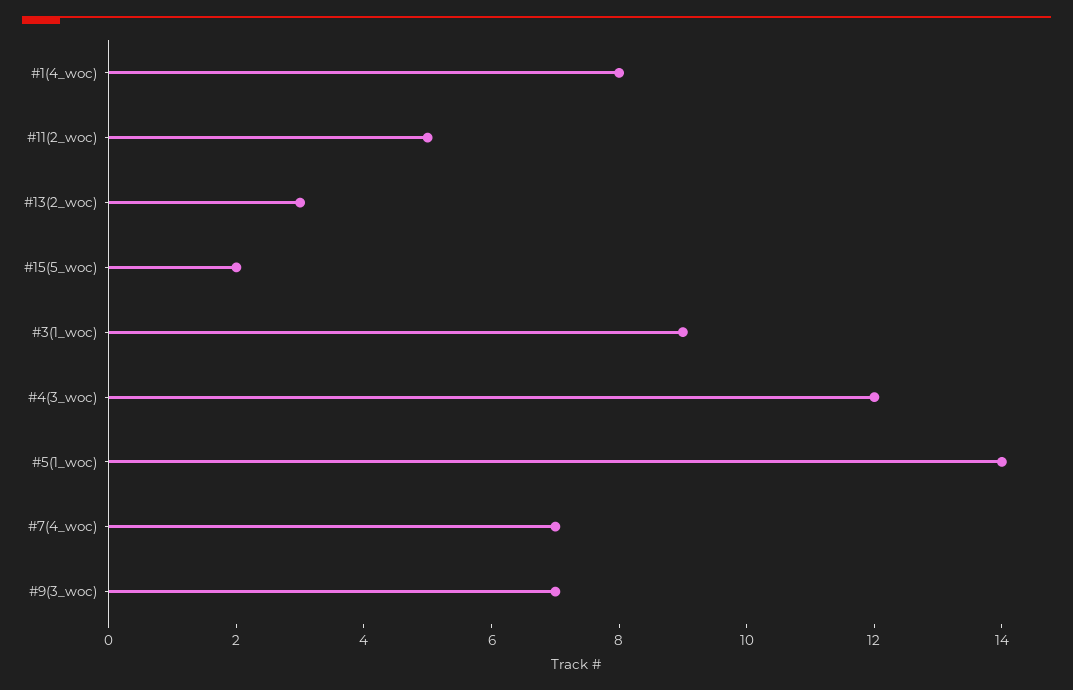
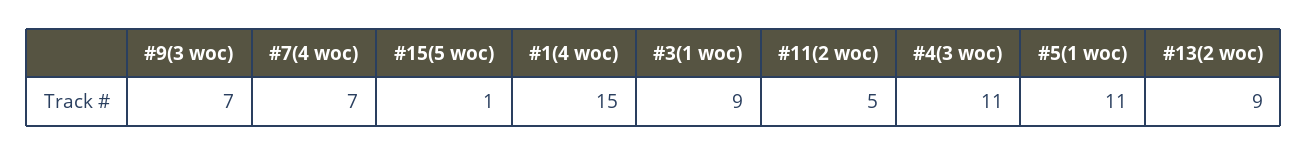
  {
-   "#1(4_woc)": 8,
+   "#1(4_woc)": 15,
    "#11(2_woc)": 5,
-   "#13(2_woc)": 3,
+   "#13(2_woc)": 9,
-   "#15(5_woc)": 2,
+   "#15(5_woc)": 1,
    "#3(1_woc)": 9,
-   "#4(3_woc)": 12,
+   "#4(3_woc)": 11,
-   "#5(1_woc)": 14,
+   "#5(1_woc)": 11,
    "#7(4_woc)": 7,
    "#9(3_woc)": 7
  }

